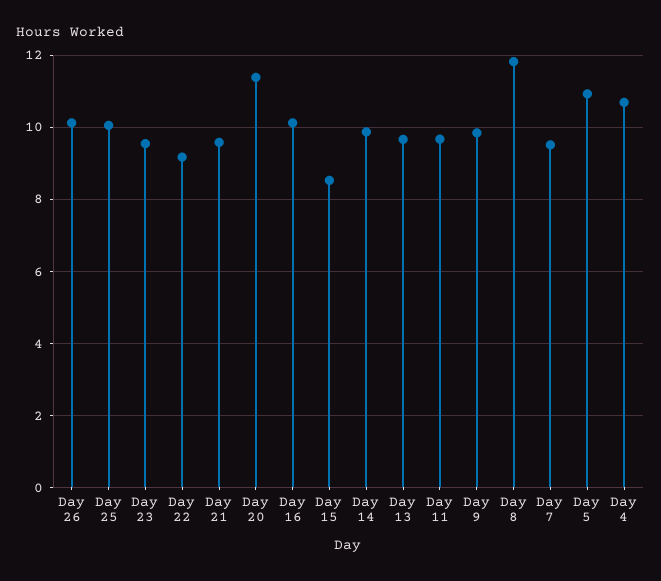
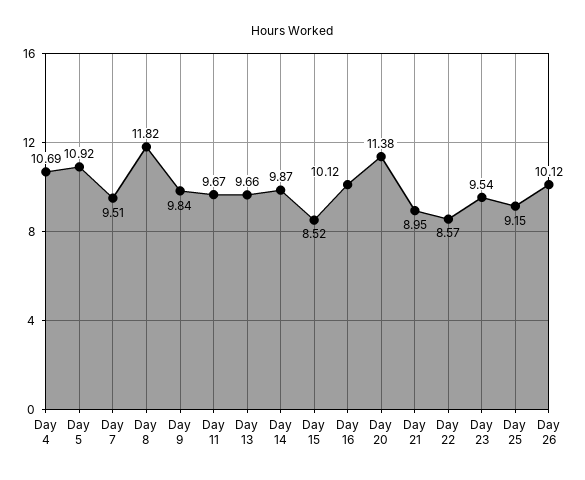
  {
    "Day 26": 10.12,
-   "Day 25": 10,
+   "Day 25": 9.15,
    "Day 23": 9.54,
-   "Day 22": 9.2,
+   "Day 22": 8.57,
-   "Day 21": 9.6,
+   "Day 21": 8.95,
    "Day 20": 11.38,
    "Day 16": 10.12,
    "Day 15": 8.52,
    "Day 14": 9.87,
    "Day 13": 9.66,
    "Day 11": 9.67,
    "Day 9": 9.84,
    "Day 8": 11.82,
    "Day 7": 9.51,
    "Day 5": 10.92,
    "Day 4": 10.69
  }

